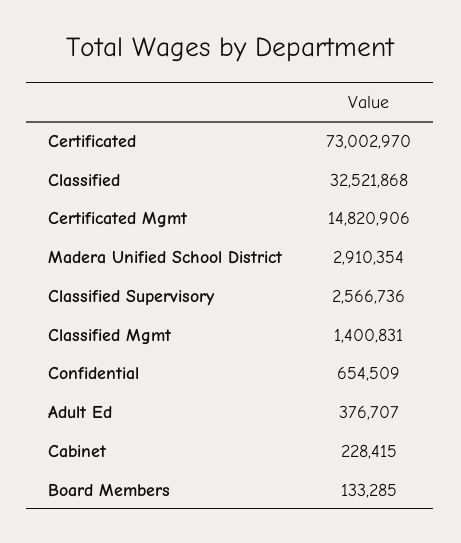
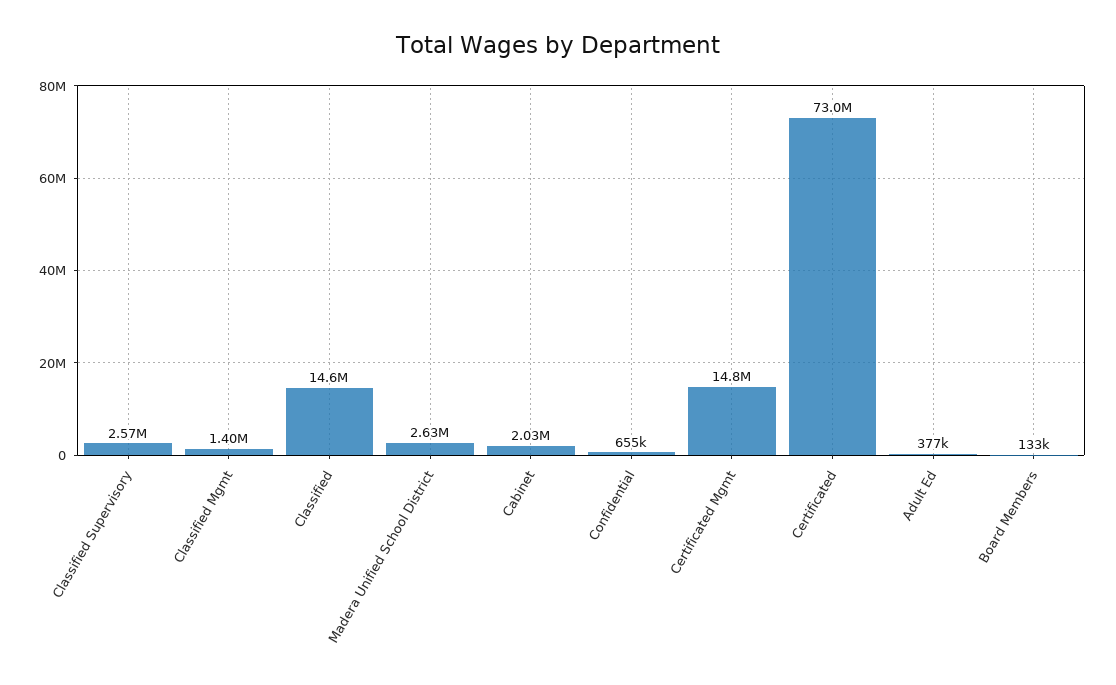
  {
    "Certificated": 73002970,
-   "Classified": 32521868,
+   "Classified": 14600000,
    "Certificated Mgmt": 14820906,
-   "Madera Unified School District": 2910354,
+   "Madera Unified School District": 2630000,
    "Classified Supervisory": 2566736,
    "Classified Mgmt": 1400831,
    "Confidential": 654509,
    "Adult Ed": 376707,
-   "Cabinet": 228415,
+   "Cabinet": 2030000,
    "Board Members": 133285
  }

